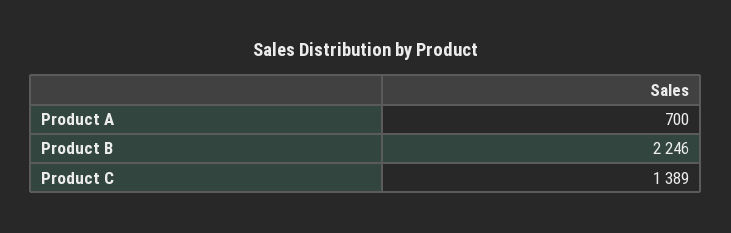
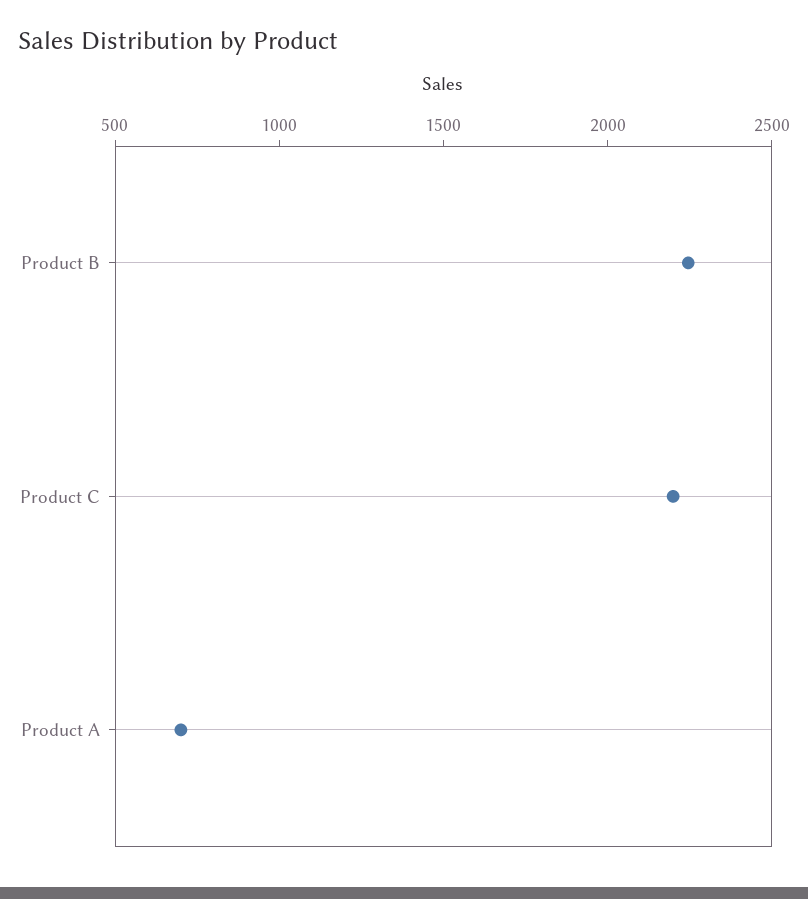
  {
    "Product A": 700,
    "Product B": 2246,
-   "Product C": 1389
+   "Product C": 2200
  }

